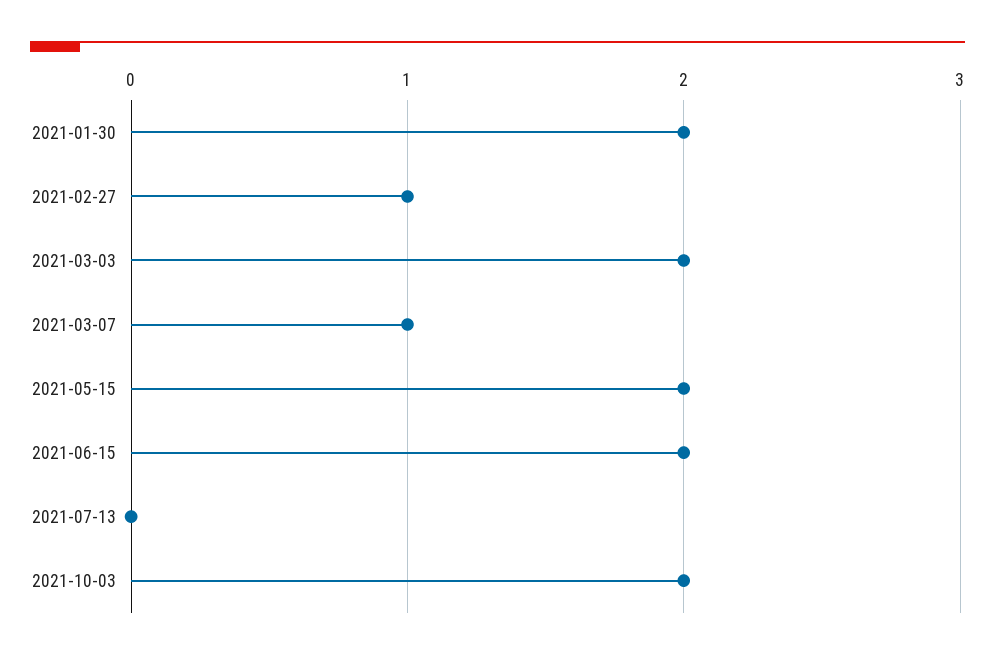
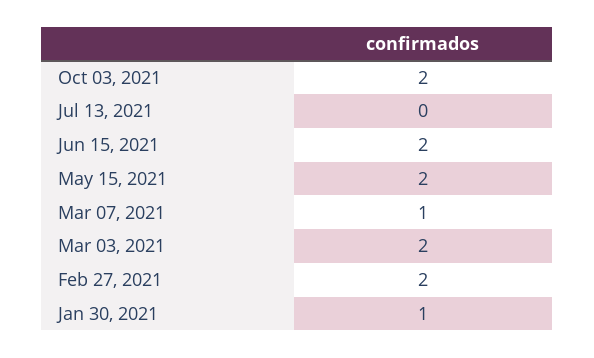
  {
-   "2021-01-30": 2,
+   "2021-01-30": 1,
-   "2021-02-27": 1,
+   "2021-02-27": 2,
    "2021-03-03": 2,
    "2021-03-07": 1,
    "2021-05-15": 2,
    "2021-06-15": 2,
    "2021-07-13": 0,
    "2021-10-03": 2
  }

